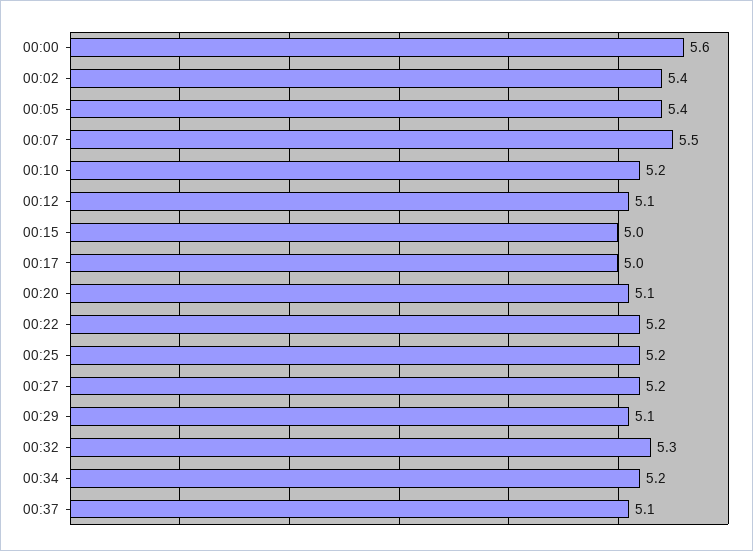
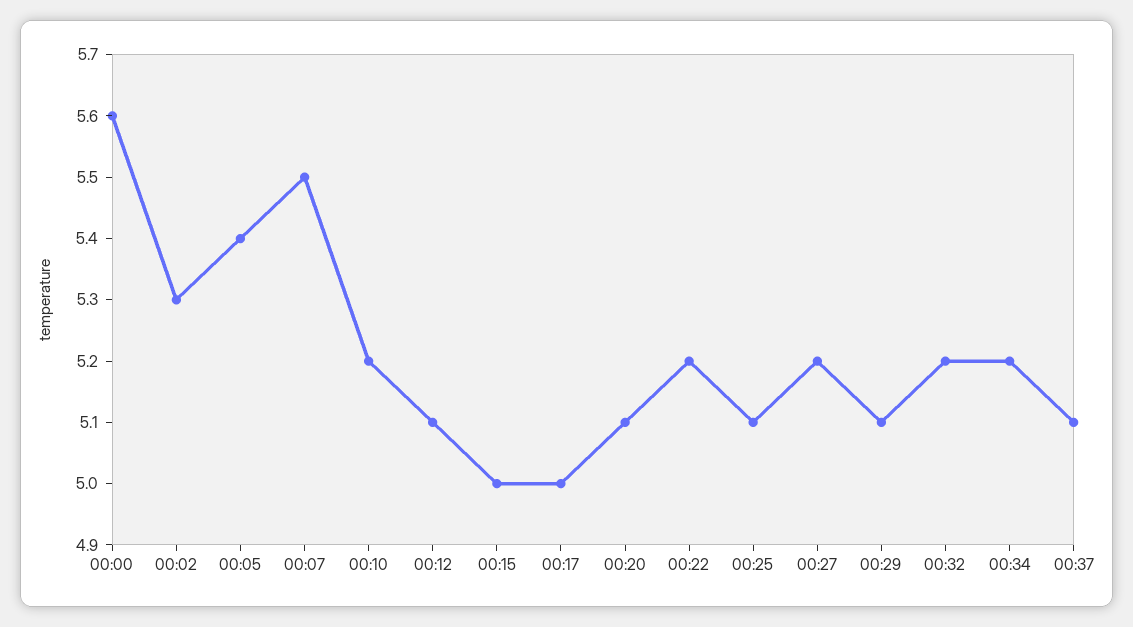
  {
    "00:00": 5.6,
-   "00:02": 5.4,
+   "00:02": 5.3,
    "00:05": 5.4,
    "00:07": 5.5,
    "00:10": 5.2,
    "00:12": 5.1,
    "00:15": 5,
    "00:17": 5,
    "00:20": 5.1,
    "00:22": 5.2,
-   "00:25": 5.2,
+   "00:25": 5.1,
    "00:27": 5.2,
    "00:29": 5.1,
-   "00:32": 5.3,
+   "00:32": 5.2,
    "00:34": 5.2,
    "00:37": 5.1
  }

